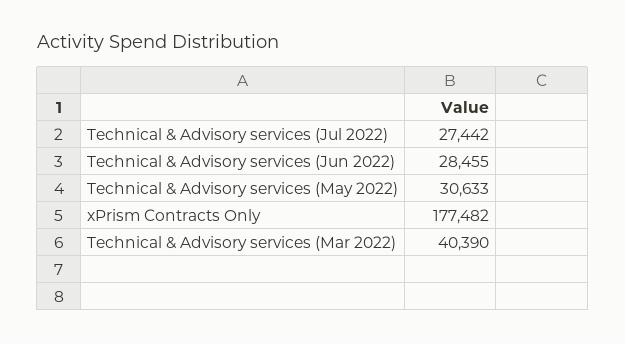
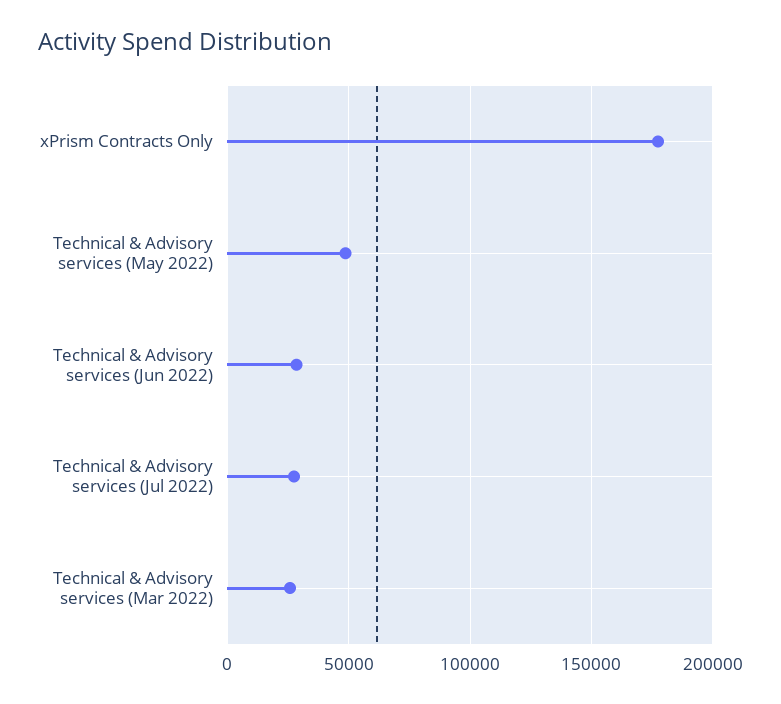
  {
    "Technical & Advisory services (Jul 2022)": 27442,
    "Technical & Advisory services (Jun 2022)": 28455,
-   "Technical & Advisory services (May 2022)": 30633,
+   "Technical & Advisory services (May 2022)": 50000,
    "xPrism Contracts Only": 177482,
-   "Technical & Advisory services (Mar 2022)": 40390
+   "Technical & Advisory services (Mar 2022)": 25000
  }

